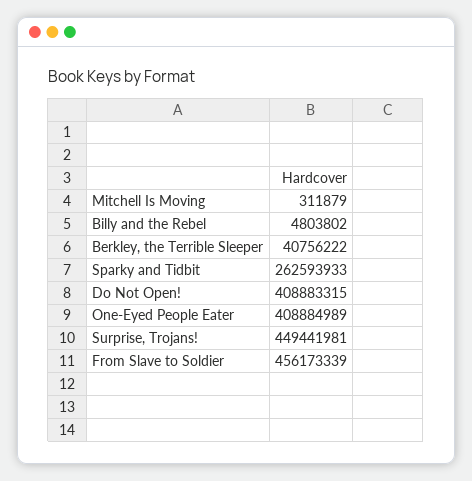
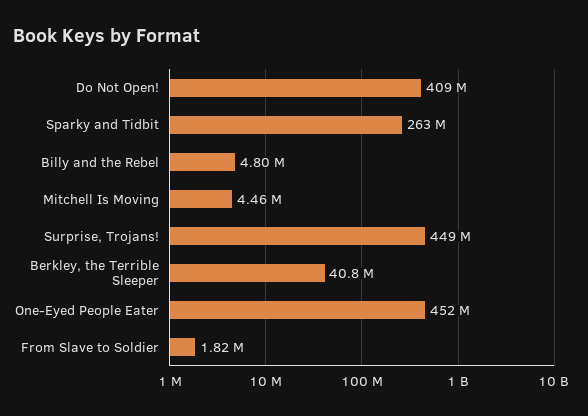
  {
-   "Mitchell Is Moving": 311879,
+   "Mitchell Is Moving": 4460000,
    "Billy and the Rebel": 4803802,
    "Berkley, the Terrible Sleeper": 40756222,
    "Sparky and Tidbit": 262593933,
    "Do Not Open!": 408883315,
-   "One-Eyed People Eater": 408884989,
+   "One-Eyed People Eater": 452000000,
    "Surprise, Trojans!": 449441981,
-   "From Slave to Soldier": 456173339
+   "From Slave to Soldier": 1820000
  }

